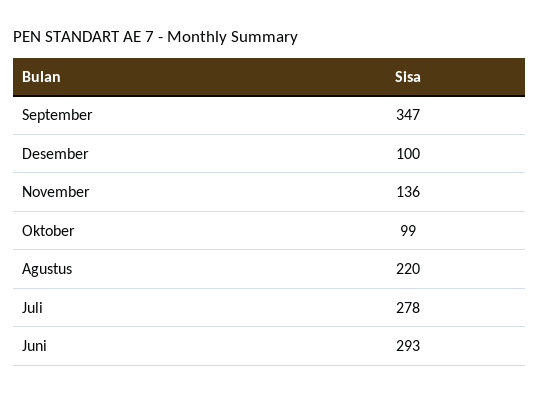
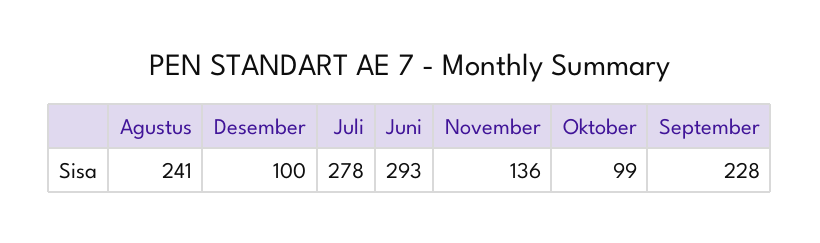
  {
-   "September": 347,
+   "September": 228,
    "Desember": 100,
    "November": 136,
    "Oktober": 99,
-   "Agustus": 220,
+   "Agustus": 241,
    "Juli": 278,
    "Juni": 293
  }

